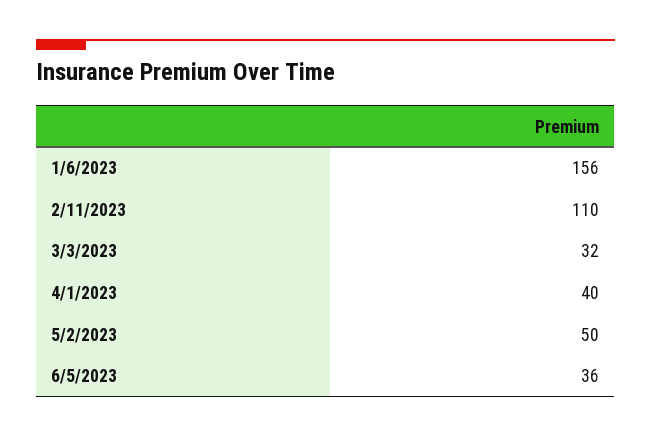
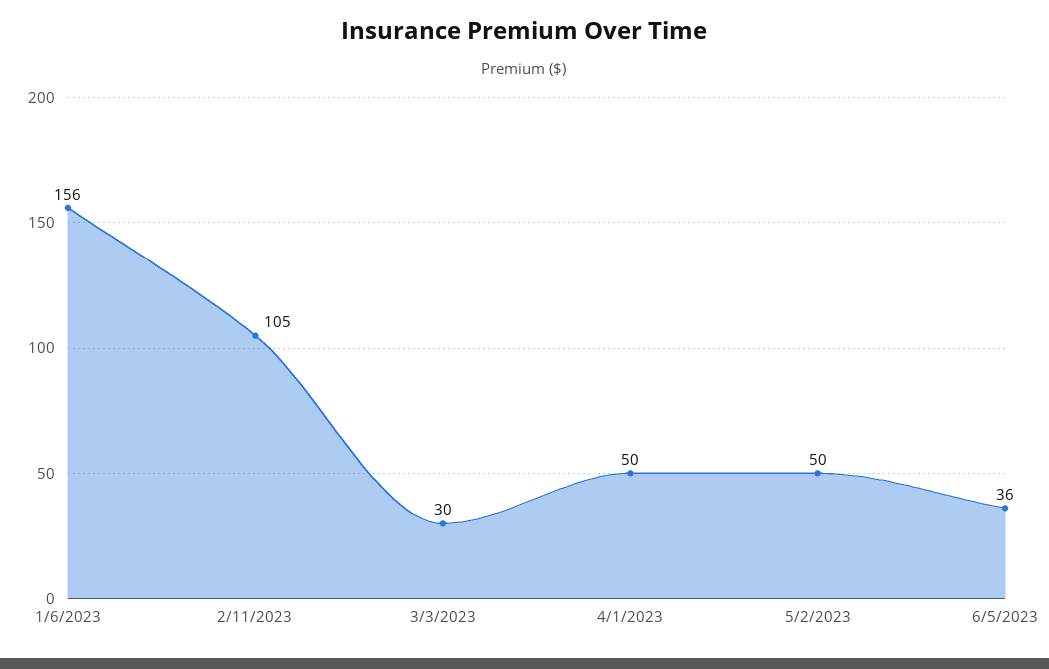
  {
    "1/6/2023": 156,
-   "2/11/2023": 110,
+   "2/11/2023": 105,
-   "3/3/2023": 32,
+   "3/3/2023": 30,
-   "4/1/2023": 40,
+   "4/1/2023": 50,
    "5/2/2023": 50,
    "6/5/2023": 36
  }

